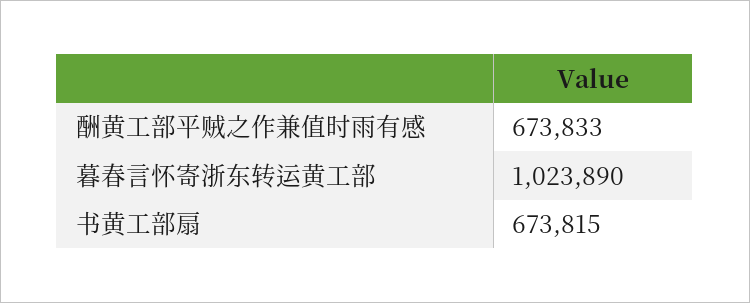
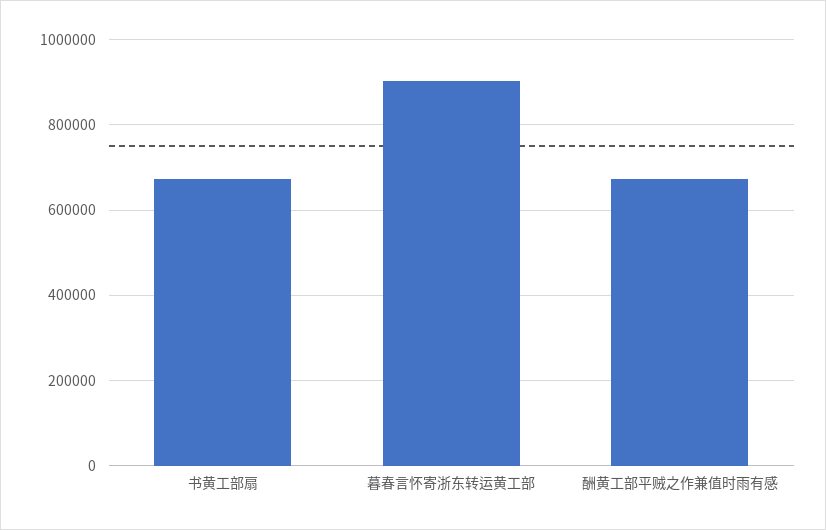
  {
    "酬黄工部平贼之作兼值时雨有感": 673833,
-   "暮春言怀寄浙东转运黄工部": 1023890,
+   "暮春言怀寄浙东转运黄工部": 900000,
    "书黄工部扇": 673815
  }

